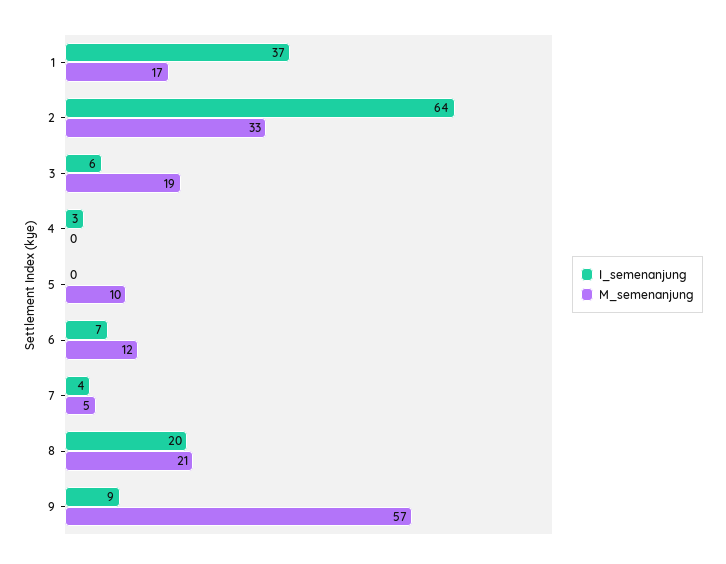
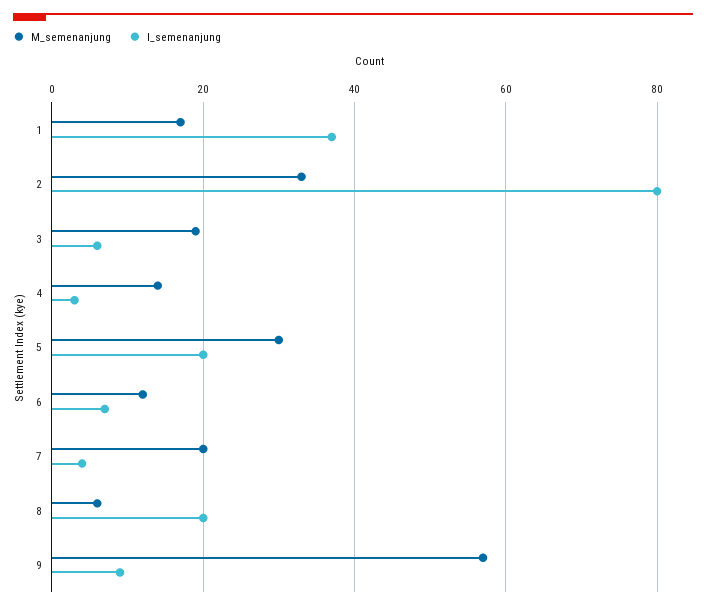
  {
    "I_semenanjung": {
      "1": 37,
-     "2": 64,
+     "2": 80,
      "3": 6,
      "4": 3,
-     "5": 0,
+     "5": 20,
      "6": 7,
      "7": 4,
      "8": 20,
      "9": 9
    },
    "M_semenanjung": {
      "1": 17,
      "2": 33,
      "3": 19,
-     "4": 0,
+     "4": 15,
-     "5": 10,
+     "5": 30,
      "6": 12,
-     "7": 5,
+     "7": 20,
-     "8": 21,
+     "8": 5,
      "9": 57
    }
  }

